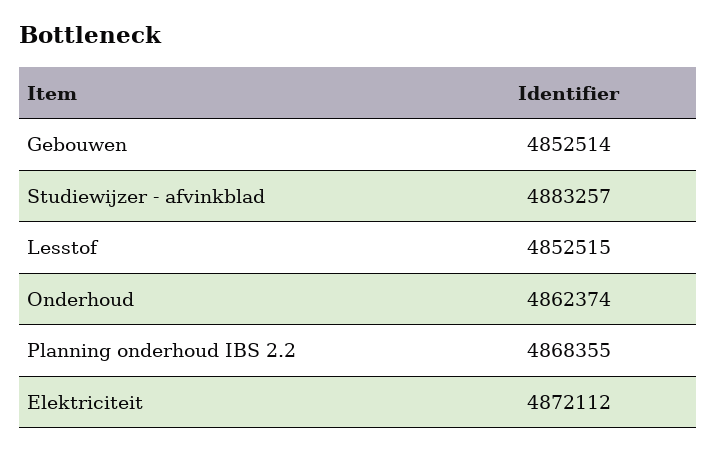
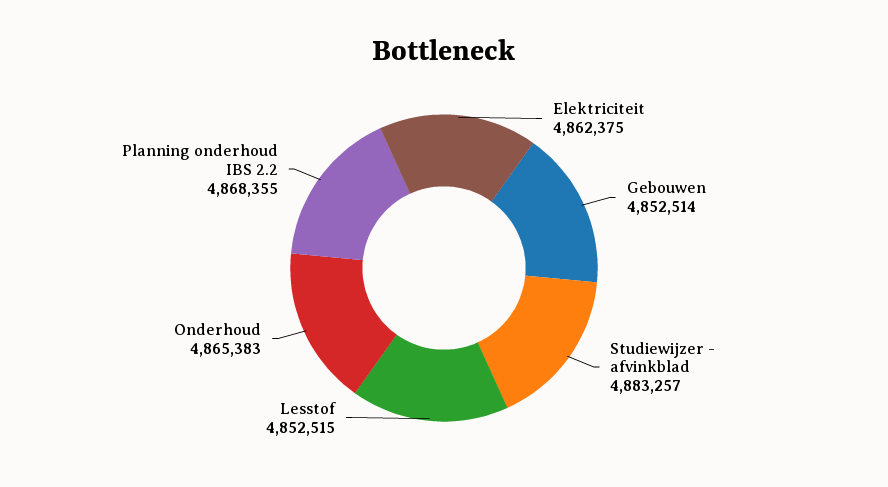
  {
    "Gebouwen": 4852514,
    "Studiewijzer - afvinkblad": 4883257,
    "Lesstof": 4852515,
-   "Onderhoud": 4862374,
+   "Onderhoud": 4865383,
    "Planning onderhoud IBS 2.2": 4868355,
-   "Elektriciteit": 4872112
+   "Elektriciteit": 4862375
  }

